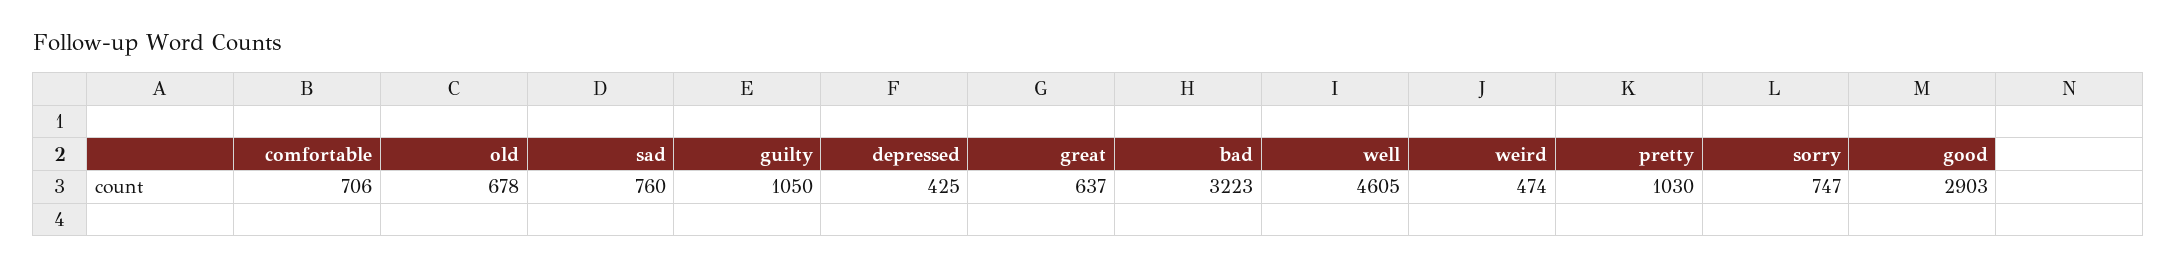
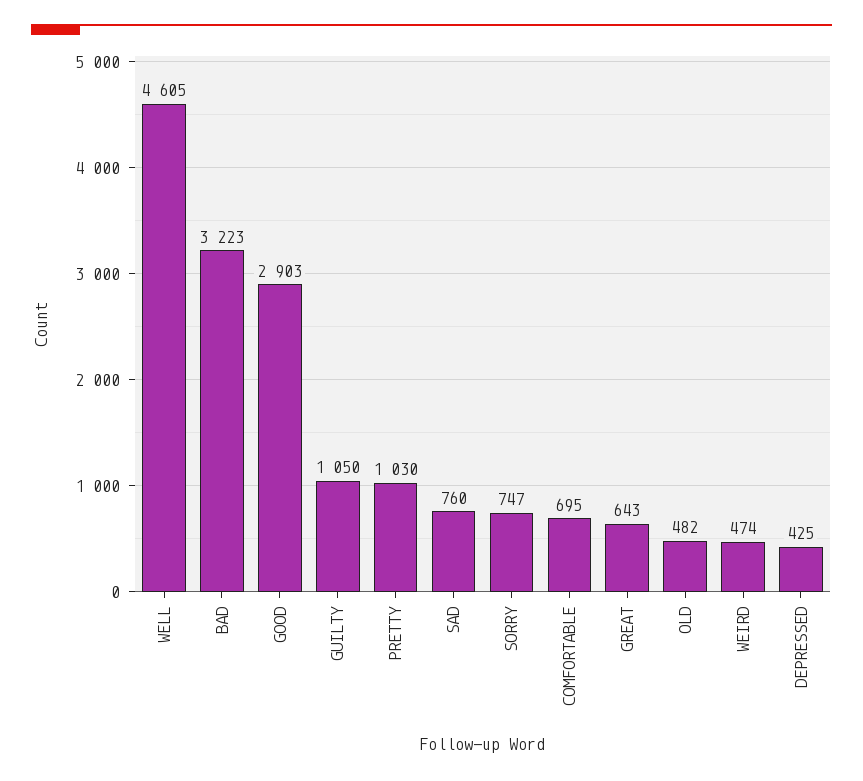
  {
-   "comfortable": 706,
+   "comfortable": 695,
-   "old": 678,
+   "old": 482,
    "sad": 760,
    "guilty": 1050,
    "depressed": 425,
-   "great": 637,
+   "great": 643,
    "bad": 3223,
    "well": 4605,
    "weird": 474,
    "pretty": 1030,
    "sorry": 747,
    "good": 2903
  }

